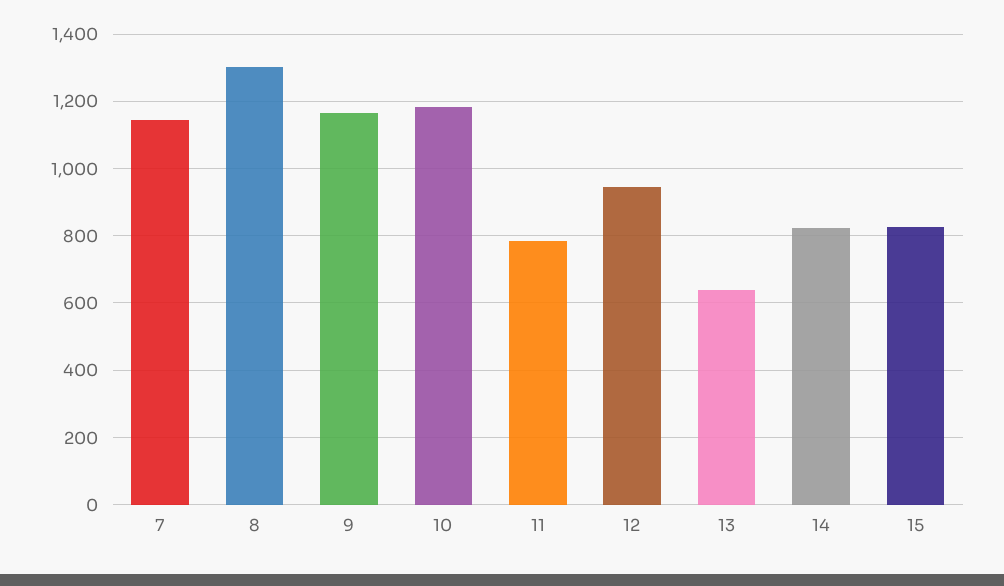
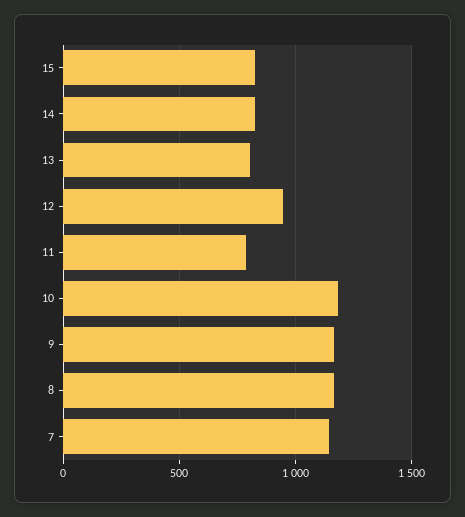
  {
    "7": 1140,
-   "8": 1300,
+   "8": 1150,
    "9": 1160,
    "10": 1180,
    "11": 780,
    "12": 940,
-   "13": 640,
+   "13": 800,
    "14": 820,
    "15": 820
  }

